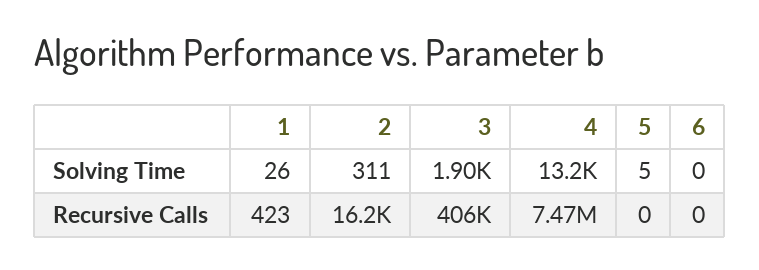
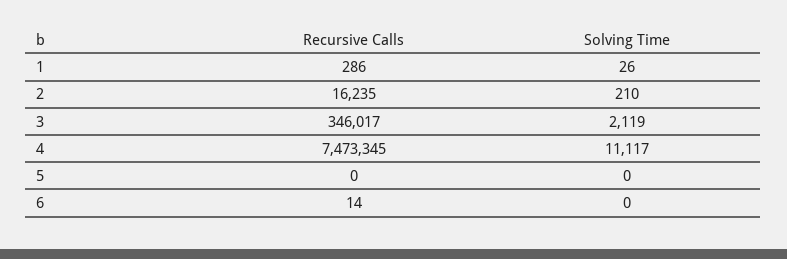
  {
    "1": {
      "Solving Time": 26,
-     "Recursive Calls": 423
+     "Recursive Calls": 286
    },
    "2": {
-     "Solving Time": 311,
+     "Solving Time": 210,
      "Recursive Calls": 16235
    },
    "3": {
-     "Solving Time": 1900,
+     "Solving Time": 2119,
-     "Recursive Calls": 406000
+     "Recursive Calls": 346017
    },
    "4": {
-     "Solving Time": 13200,
+     "Solving Time": 11117,
      "Recursive Calls": 7473345
    },
    "5": {
-     "Solving Time": 5,
+     "Solving Time": 0,
      "Recursive Calls": 0
    },
    "6": {
      "Solving Time": 0,
-     "Recursive Calls": 0
+     "Recursive Calls": 14
    }
  }

